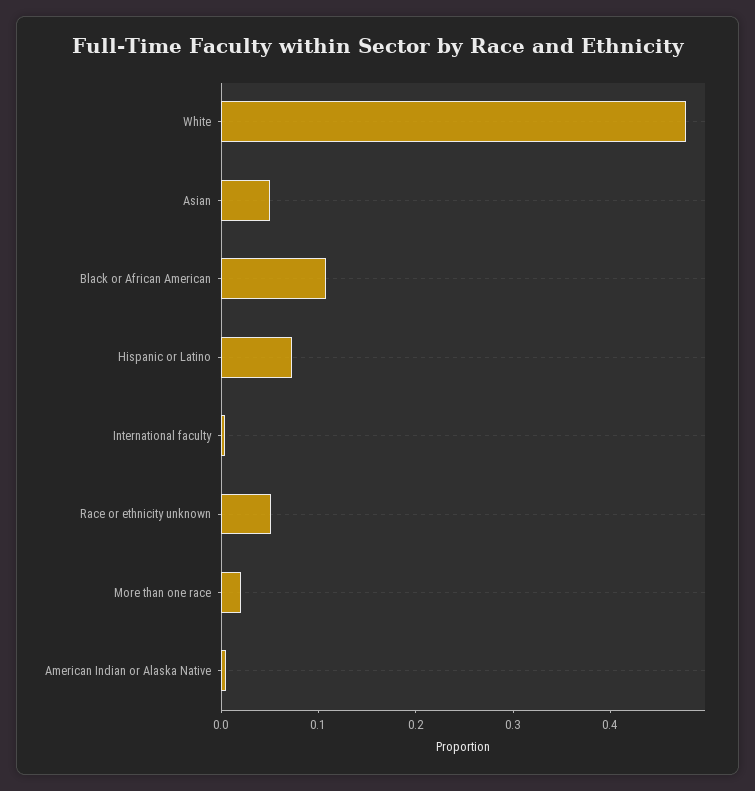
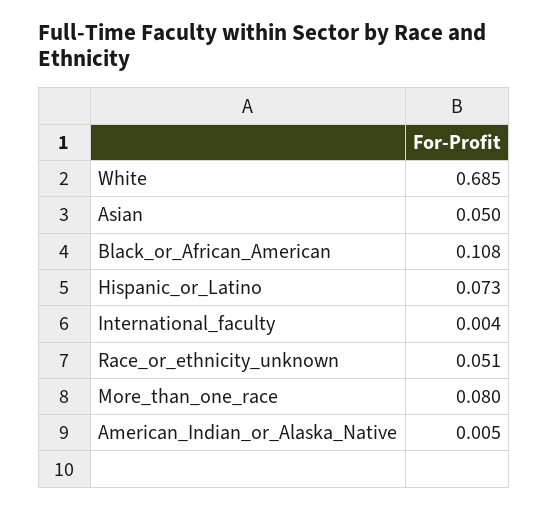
  {
-   "White": 0.48,
+   "White": 0.685,
    "Asian": 0.05,
    "Black or African American": 0.108,
    "Hispanic or Latino": 0.073,
    "International faculty": 0.004,
    "Race or ethnicity unknown": 0.051,
-   "More than one race": 0.02,
+   "More than one race": 0.08,
    "American Indian or Alaska Native": 0.005
  }

